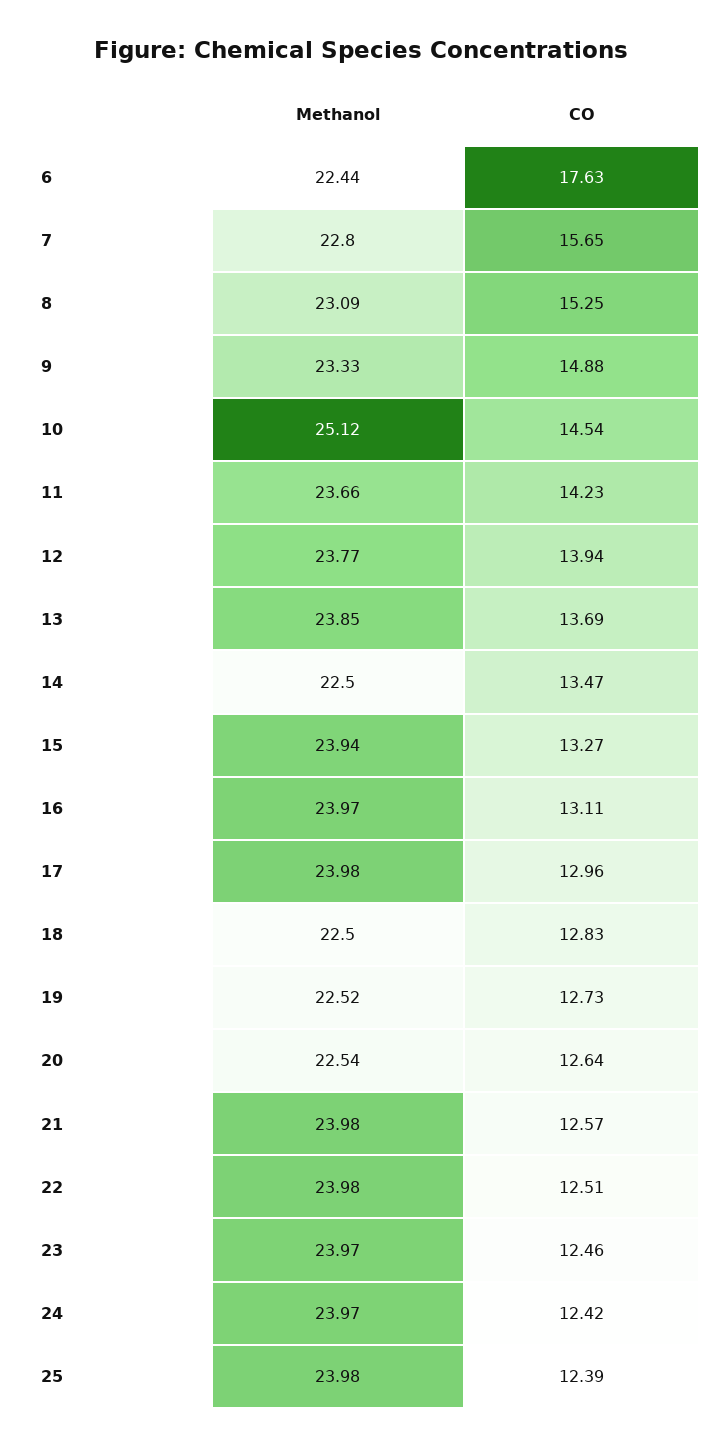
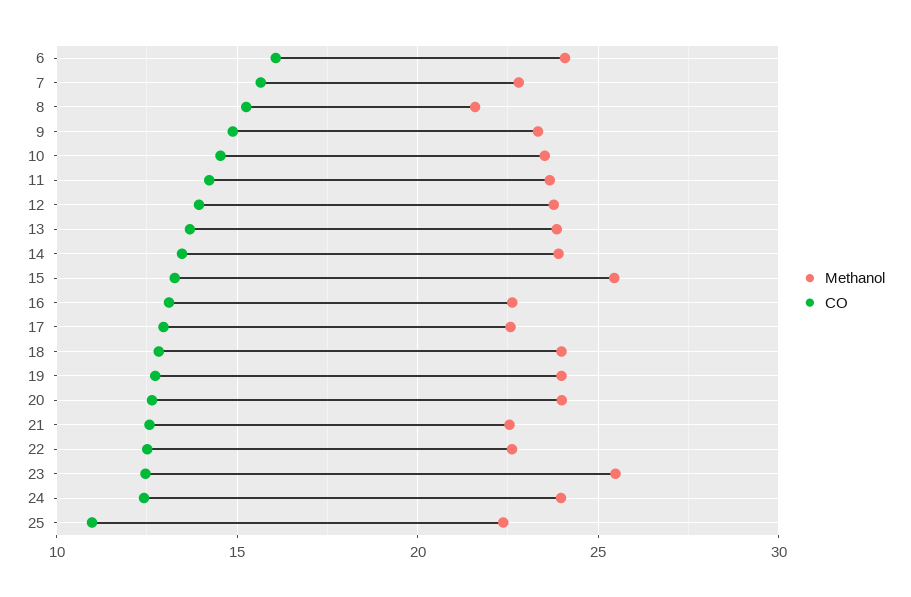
  {
    "Methanol": {
-     "6": 22.44,
+     "6": 24,
      "7": 22.8,
-     "8": 23.09,
+     "8": 21.5,
      "9": 23.33,
-     "10": 25.12,
+     "10": 23.5,
      "11": 23.66,
      "12": 23.77,
      "13": 23.85,
-     "14": 22.5,
+     "14": 24,
-     "15": 23.94,
+     "15": 25.5,
-     "16": 23.97,
+     "16": 22.5,
-     "17": 23.98,
+     "17": 22.5,
-     "18": 22.5,
+     "18": 24,
-     "19": 22.52,
+     "19": 24,
-     "20": 22.54,
+     "20": 24,
-     "21": 23.98,
+     "21": 22.5,
-     "22": 23.98,
+     "22": 22.5,
-     "23": 23.97,
+     "23": 25.5,
      "24": 23.97,
-     "25": 23.98
+     "25": 22.5
    },
    "CO": {
-     "6": 17.63,
+     "6": 16,
      "7": 15.65,
      "8": 15.25,
      "9": 14.88,
      "10": 14.54,
      "11": 14.23,
      "12": 13.94,
      "13": 13.69,
      "14": 13.47,
      "15": 13.27,
      "16": 13.11,
      "17": 12.96,
      "18": 12.83,
      "19": 12.73,
      "20": 12.64,
      "21": 12.57,
      "22": 12.51,
      "23": 12.46,
      "24": 12.42,
-     "25": 12.39
+     "25": 11
    }
  }

